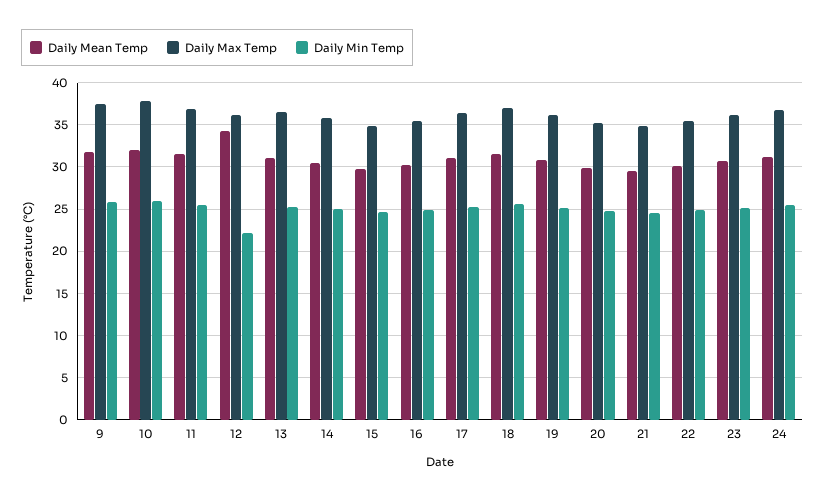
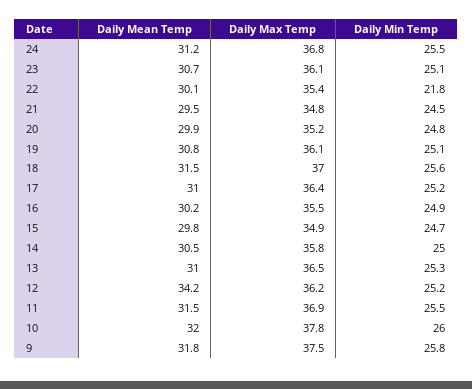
  {
    "Daily Mean Temp": {
      "9": 31.8,
      "10": 32,
      "11": 31.5,
      "12": 34.2,
      "13": 31,
      "14": 30.5,
      "15": 29.8,
      "16": 30.2,
      "17": 31,
      "18": 31.5,
      "19": 30.8,
      "20": 29.9,
      "21": 29.5,
      "22": 30.1,
      "23": 30.7,
      "24": 31.2
    },
    "Daily Max Temp": {
      "9": 37.5,
      "10": 37.8,
      "11": 36.9,
      "12": 36.2,
      "13": 36.5,
      "14": 35.8,
      "15": 34.9,
      "16": 35.5,
      "17": 36.4,
      "18": 37,
      "19": 36.1,
      "20": 35.2,
      "21": 34.8,
      "22": 35.4,
      "23": 36.1,
      "24": 36.8
    },
    "Daily Min Temp": {
      "9": 25.8,
      "10": 26,
      "11": 25.5,
-     "12": 22,
+     "12": 25.2,
      "13": 25.3,
      "14": 25,
      "15": 24.7,
      "16": 24.9,
      "17": 25.2,
      "18": 25.6,
      "19": 25.1,
      "20": 24.8,
      "21": 24.5,
-     "22": 25,
+     "22": 21.8,
      "23": 25.1,
      "24": 25.5
    }
  }

